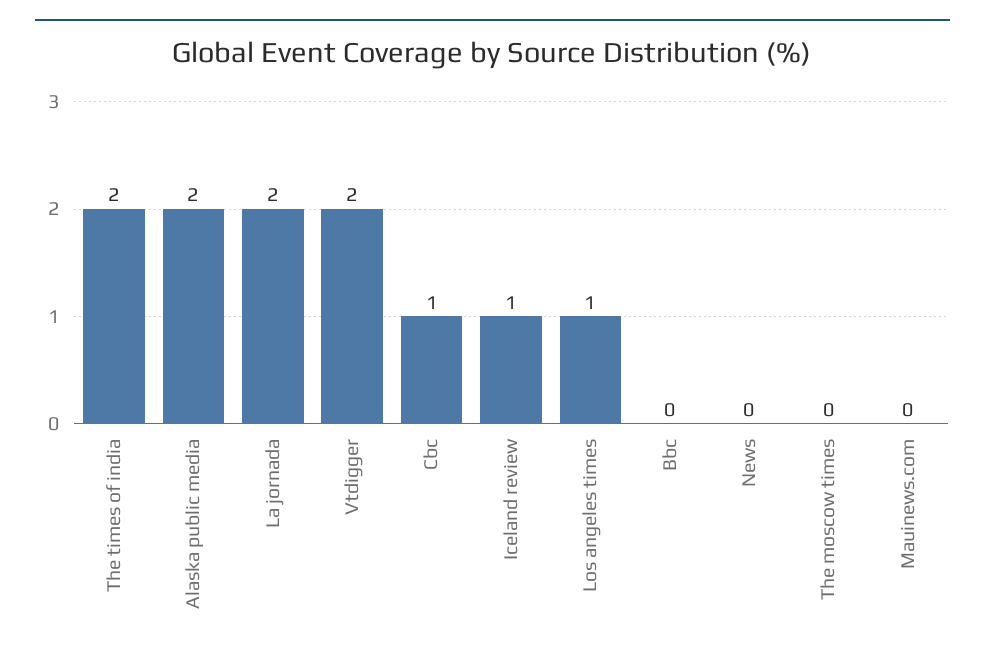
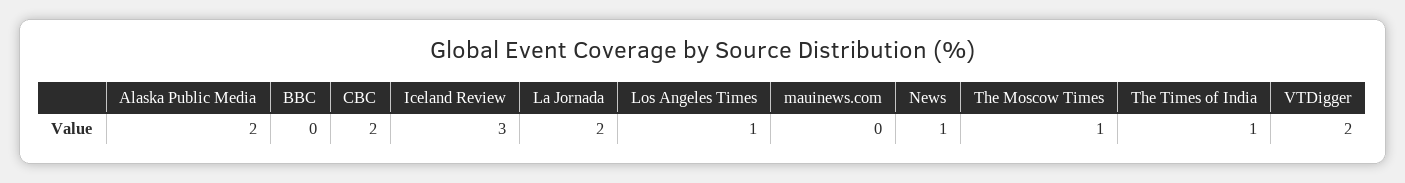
  {
-   "The times of india": 2,
+   "The times of india": 1,
    "Alaska public media": 2,
    "La jornada": 2,
    "Vtdigger": 2,
-   "Cbc": 1,
+   "Cbc": 2,
-   "Iceland review": 1,
+   "Iceland review": 3,
    "Los angeles times": 1,
    "Bbc": 0,
-   "News": 0,
+   "News": 1,
-   "The moscow times": 0,
+   "The moscow times": 1,
    "Mauinews.com": 0
  }

